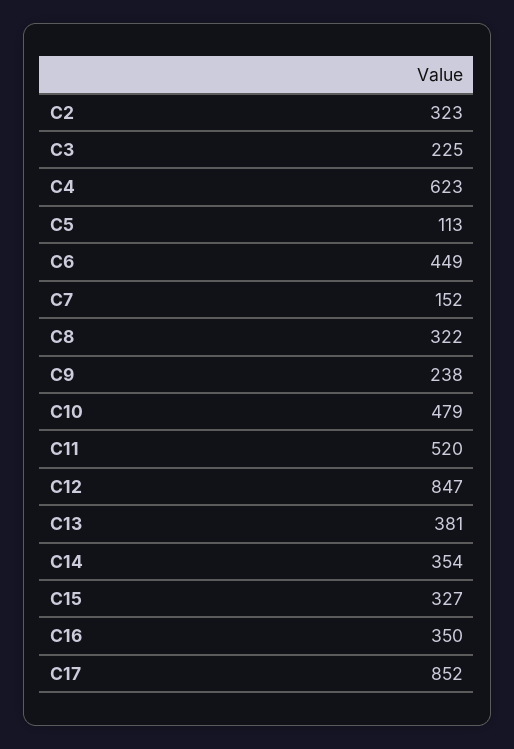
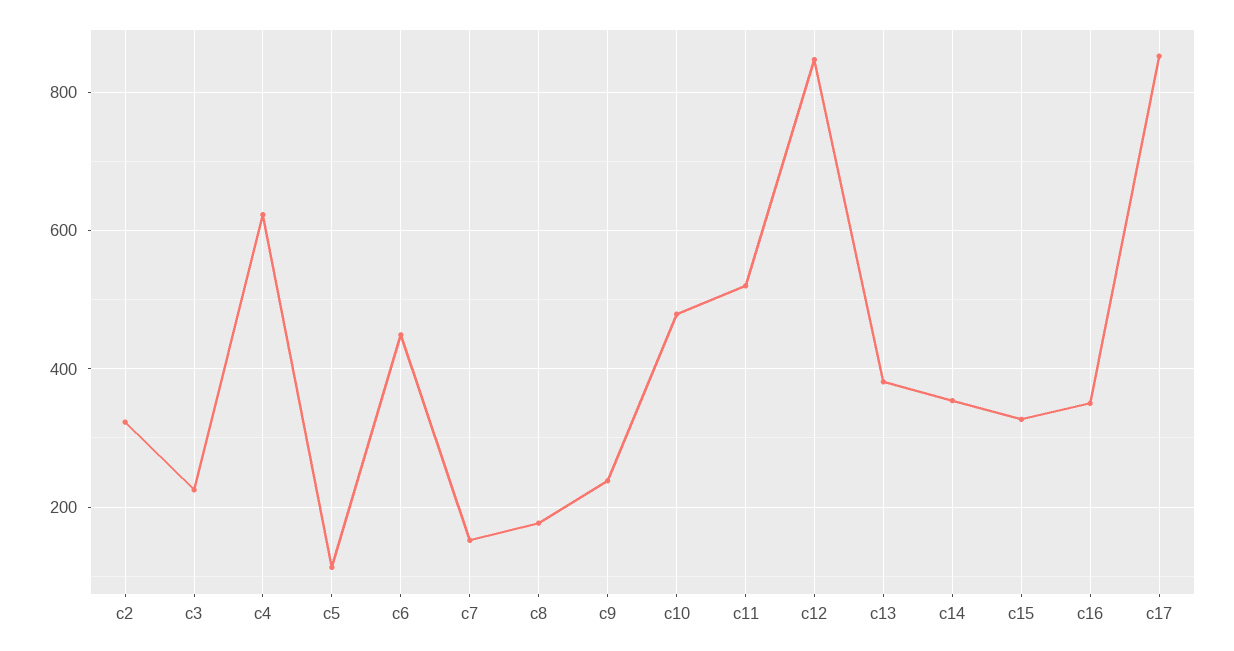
  {
    "C2": 323,
    "C3": 225,
    "C4": 623,
    "C5": 113,
    "C6": 449,
    "C7": 152,
-   "C8": 322,
+   "C8": 180,
    "C9": 238,
    "C10": 479,
    "C11": 520,
    "C12": 847,
    "C13": 381,
    "C14": 354,
    "C15": 327,
    "C16": 350,
    "C17": 852
  }

